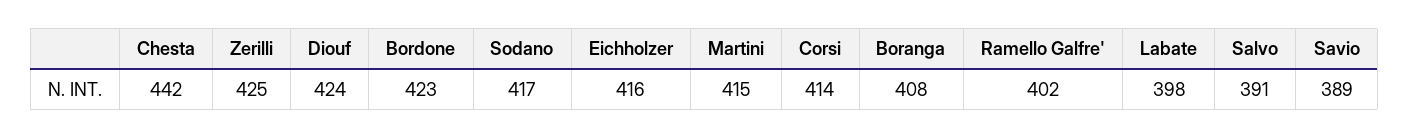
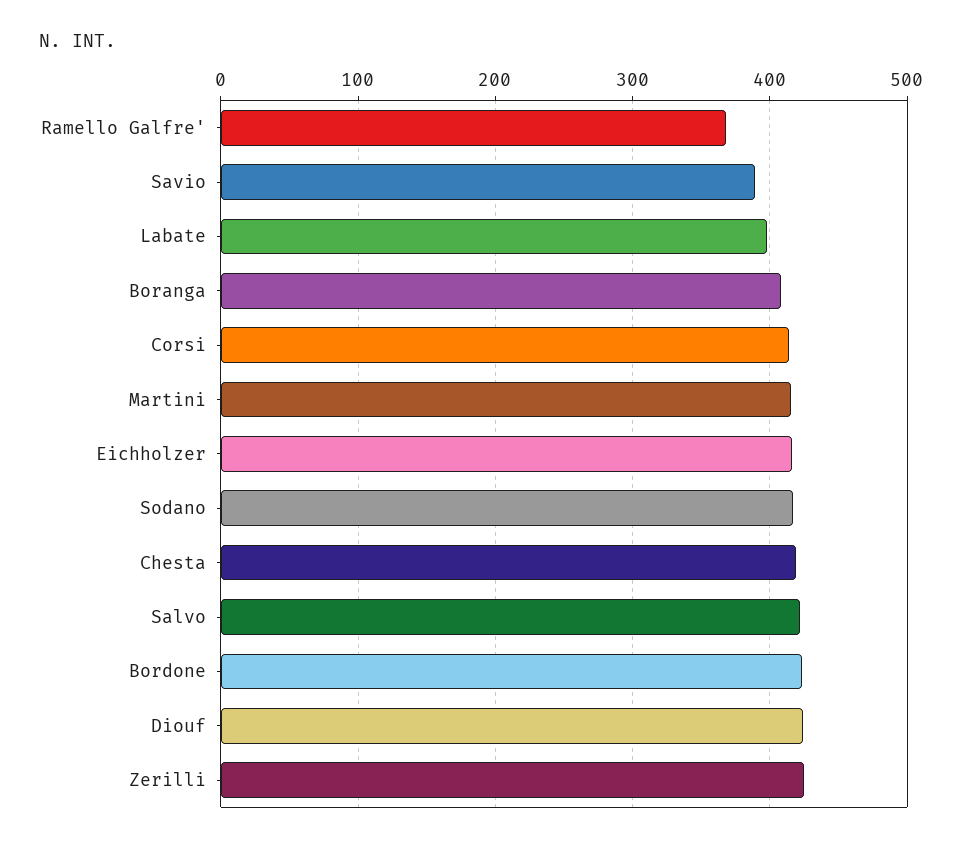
  {
-   "Chesta": 442,
+   "Chesta": 420,
    "Zerilli": 425,
    "Diouf": 424,
    "Bordone": 423,
    "Sodano": 417,
    "Eichholzer": 416,
    "Martini": 415,
    "Corsi": 414,
    "Boranga": 408,
-   "Ramello Galfre'": 402,
+   "Ramello Galfre'": 370,
    "Labate": 398,
-   "Salvo": 391,
+   "Salvo": 420,
    "Savio": 389
  }

